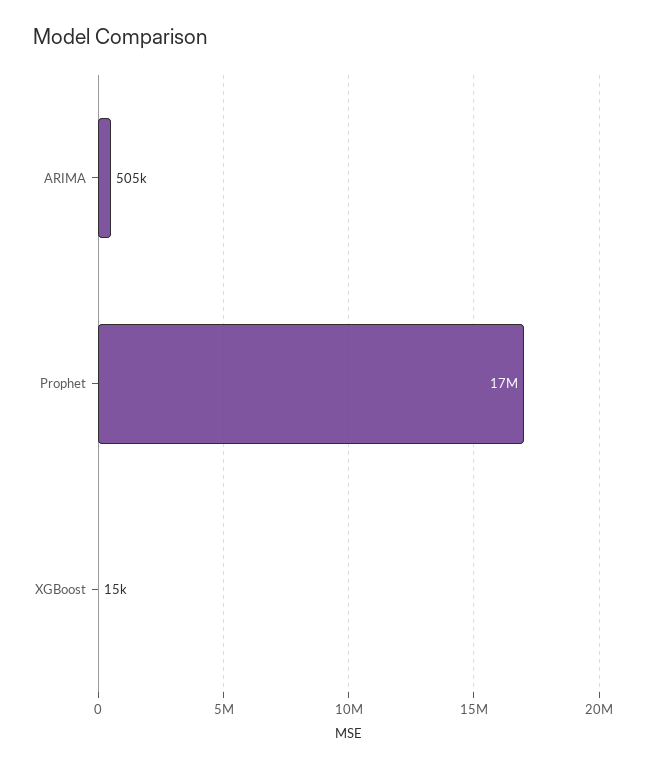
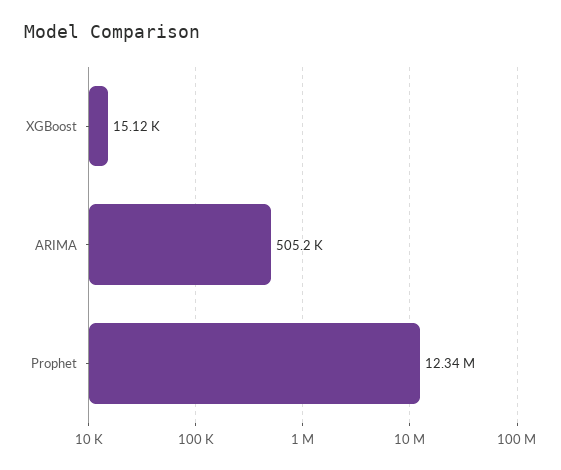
  {
    "ARIMA": 505200,
-   "Prophet": 17000000,
+   "Prophet": 12340000,
    "XGBoost": 15120
  }

